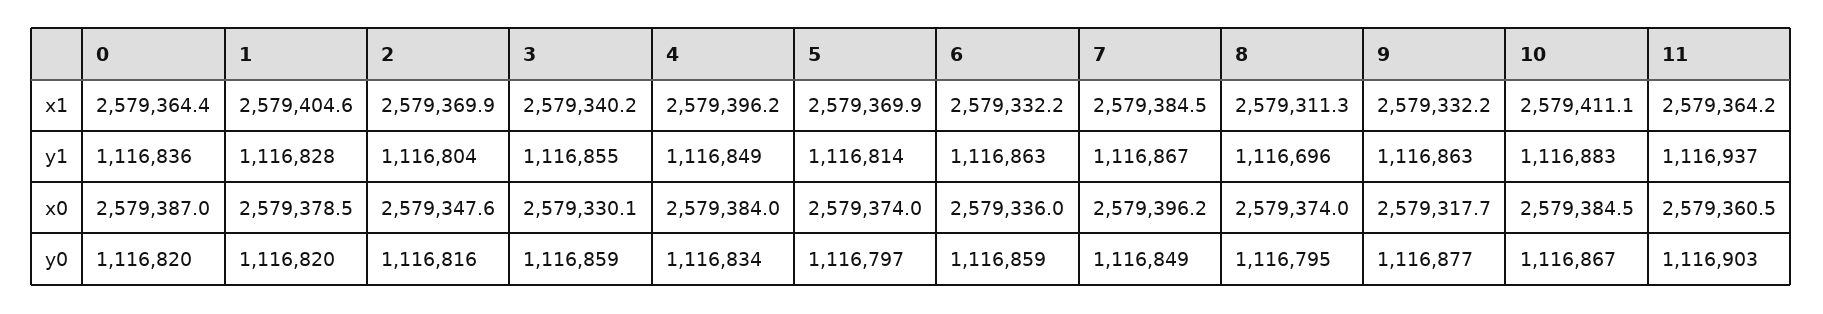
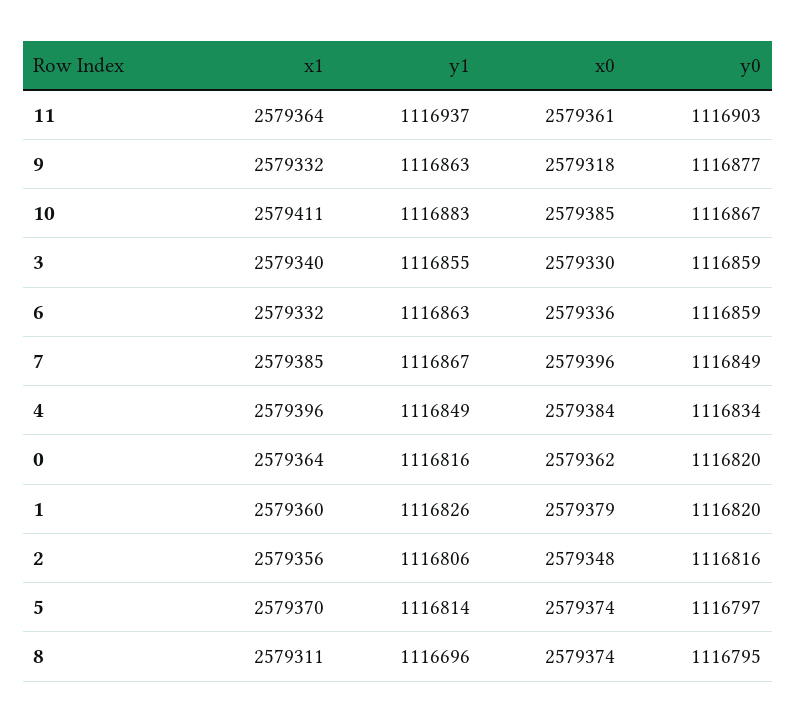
  {
    "0": {
      "x1": 2579364.4,
-     "y1": 1116836,
+     "y1": 1116816,
-     "x0": 2579387,
+     "x0": 2579362,
      "y0": 1116820
    },
    "1": {
-     "x1": 2579404.6,
+     "x1": 2579360,
-     "y1": 1116828,
+     "y1": 1116826,
      "x0": 2579378.5,
      "y0": 1116820
    },
    "2": {
-     "x1": 2579369.9,
+     "x1": 2579356,
-     "y1": 1116804,
+     "y1": 1116806,
      "x0": 2579347.6,
      "y0": 1116816
    },
    "3": {
      "x1": 2579340.2,
      "y1": 1116855,
      "x0": 2579330.1,
      "y0": 1116859
    },
    "4": {
      "x1": 2579396.2,
      "y1": 1116849,
      "x0": 2579384,
      "y0": 1116834
    },
    "5": {
      "x1": 2579369.9,
      "y1": 1116814,
      "x0": 2579374,
      "y0": 1116797
    },
    "6": {
      "x1": 2579332.2,
      "y1": 1116863,
      "x0": 2579336,
      "y0": 1116859
    },
    "7": {
      "x1": 2579384.5,
      "y1": 1116867,
      "x0": 2579396.2,
      "y0": 1116849
    },
    "8": {
      "x1": 2579311.3,
      "y1": 1116696,
      "x0": 2579374,
      "y0": 1116795
    },
    "9": {
      "x1": 2579332.2,
      "y1": 1116863,
      "x0": 2579317.7,
      "y0": 1116877
    },
    "10": {
      "x1": 2579411.1,
      "y1": 1116883,
      "x0": 2579384.5,
      "y0": 1116867
    },
    "11": {
      "x1": 2579364.2,
      "y1": 1116937,
      "x0": 2579360.5,
      "y0": 1116903
    }
  }

